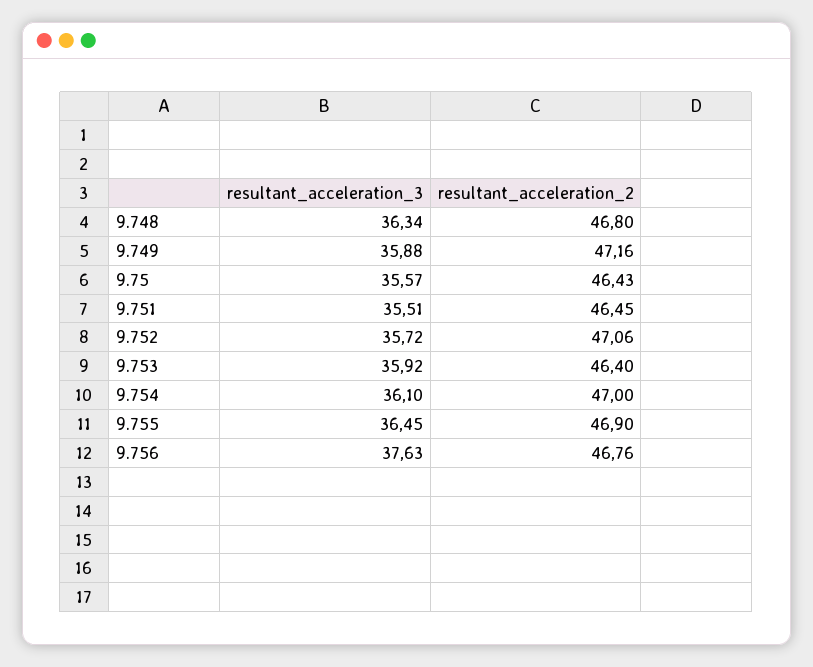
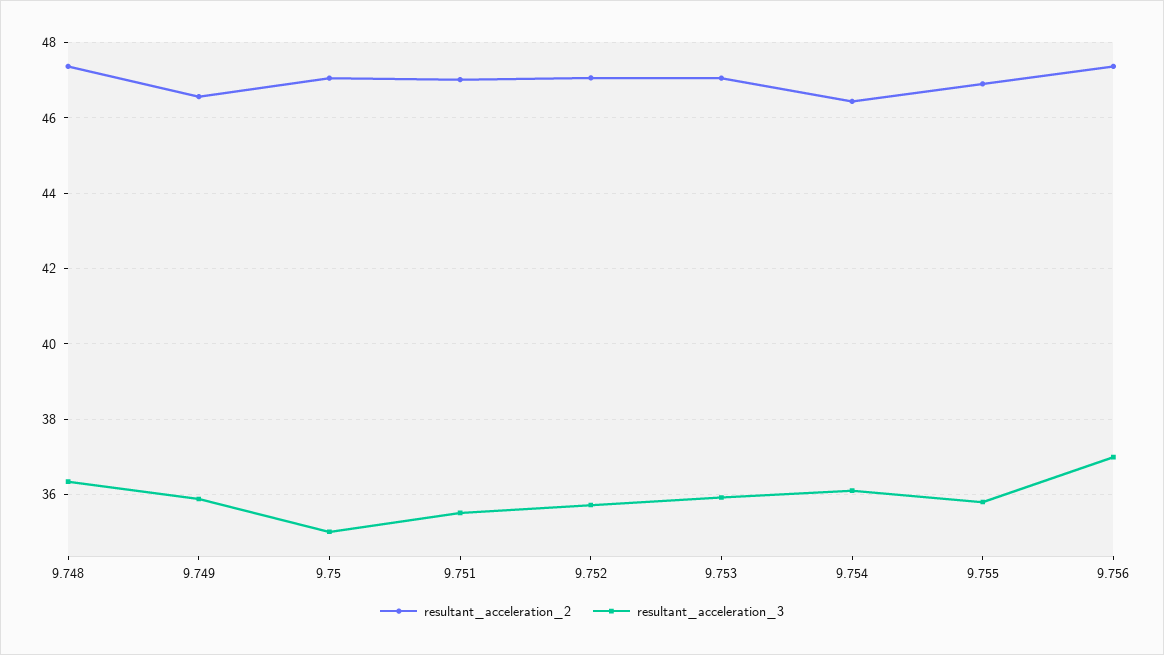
  {
    "resultant_acceleration_3": {
      "9.748": 36.34,
      "9.749": 35.88,
-     "9.75": 35.57,
+     "9.75": 35,
      "9.751": 35.51,
      "9.752": 35.72,
      "9.753": 35.92,
      "9.754": 36.1,
-     "9.755": 36.45,
+     "9.755": 35.8,
-     "9.756": 37.63
+     "9.756": 37
    },
    "resultant_acceleration_2": {
-     "9.748": 46.8,
+     "9.748": 47.4,
-     "9.749": 47.16,
+     "9.749": 46.6,
-     "9.75": 46.43,
+     "9.75": 47,
-     "9.751": 46.45,
+     "9.751": 47,
      "9.752": 47.06,
-     "9.753": 46.4,
+     "9.753": 47,
-     "9.754": 47,
+     "9.754": 46.4,
      "9.755": 46.9,
-     "9.756": 46.76
+     "9.756": 47.4
    }
  }

